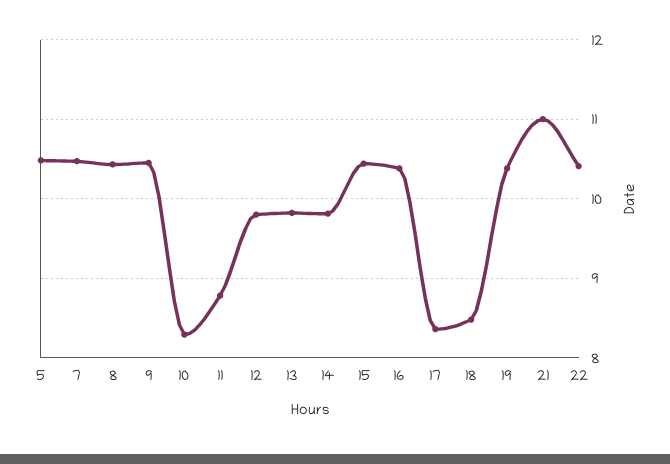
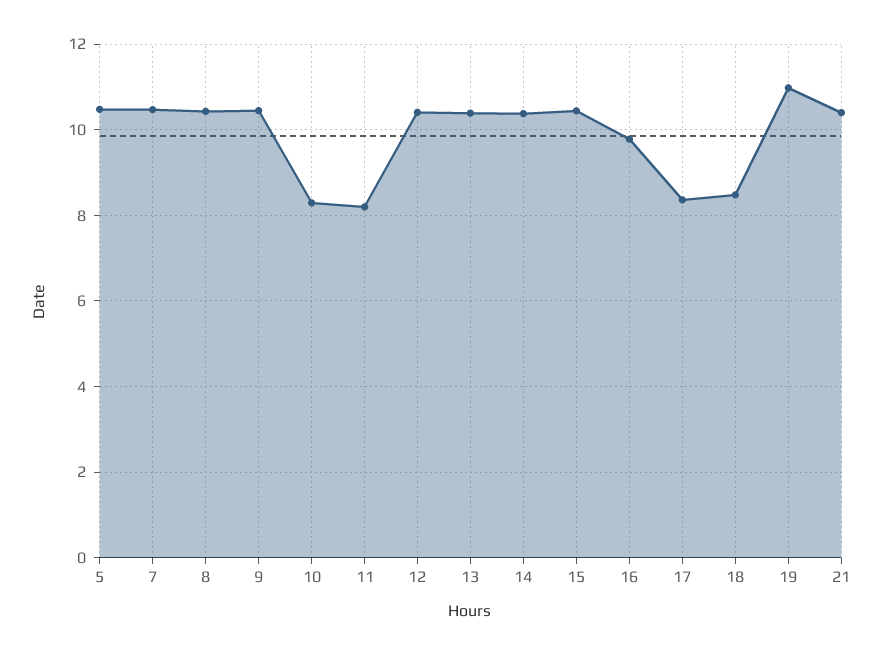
  {
    "5": 10.5,
    "7": 10.5,
    "8": 10.4,
    "9": 10.5,
    "10": 8.3,
-   "11": 8.8,
+   "11": 8.2,
-   "12": 9.8,
+   "12": 10.4,
-   "13": 9.8,
+   "13": 10.4,
-   "14": 9.8,
+   "14": 10.4,
    "15": 10.4,
-   "16": 10.4,
+   "16": 9.8,
    "17": 8.4,
    "18": 8.5,
-   "19": 10.4,
+   "19": 11,
-   "21": 11,
+   "21": 10.4
-   "22": 10.4
  }

